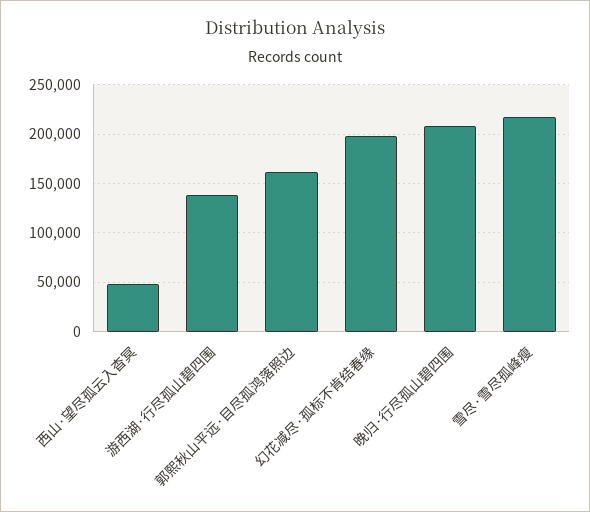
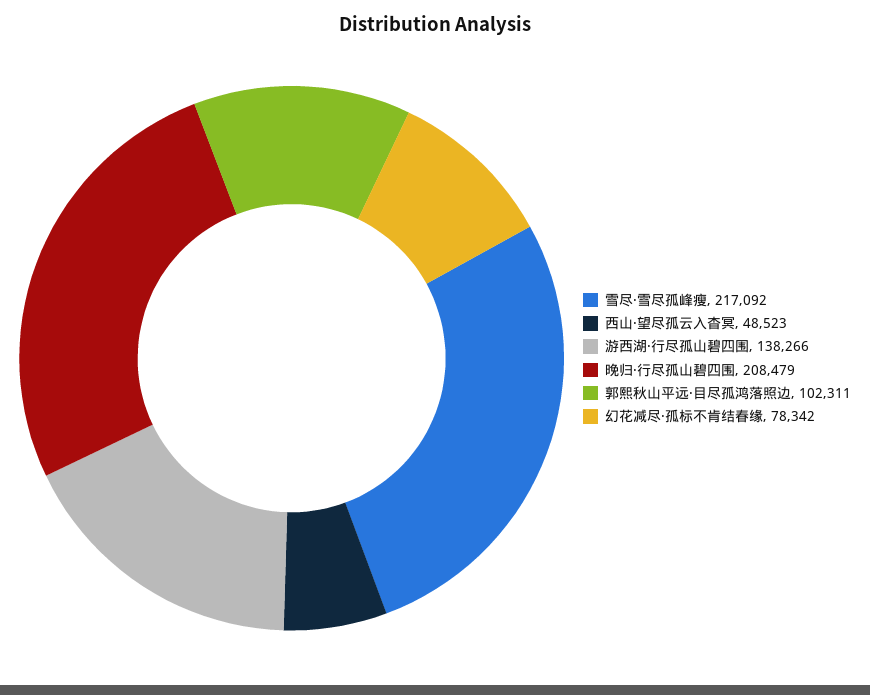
  {
    "西山·望尽孤云入杳冥": 48523,
    "游西湖·行尽孤山碧四围": 138266,
-   "郭熙秋山平远·目尽孤鸿落照边": 160000,
+   "郭熙秋山平远·目尽孤鸿落照边": 102311,
-   "幻花减尽·孤标不肯结春缘": 200000,
+   "幻花减尽·孤标不肯结春缘": 78342,
    "晚归·行尽孤山碧四围": 208479,
    "雪尽·雪尽孤峰瘦": 217092
  }

